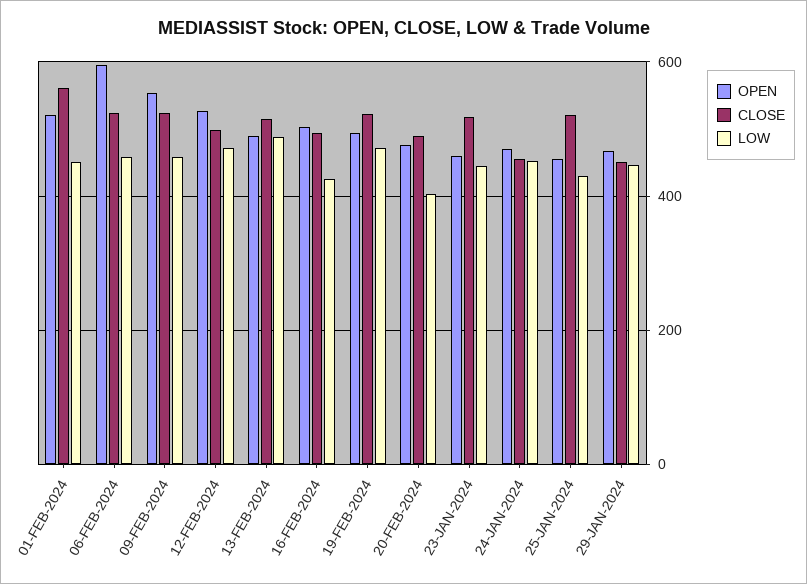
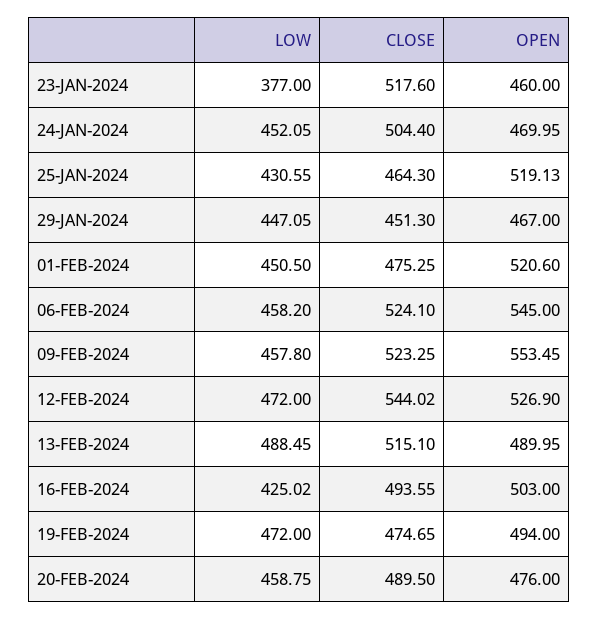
  {
    "OPEN": {
      "01-FEB-2024": 520.6,
-     "06-FEB-2024": 600,
+     "06-FEB-2024": 545,
      "09-FEB-2024": 553.45,
      "12-FEB-2024": 526.9,
      "13-FEB-2024": 489.95,
      "16-FEB-2024": 503,
      "19-FEB-2024": 494,
      "20-FEB-2024": 476,
      "23-JAN-2024": 460,
      "24-JAN-2024": 469.95,
-     "25-JAN-2024": 460,
+     "25-JAN-2024": 519.13,
      "29-JAN-2024": 467
    },
    "CLOSE": {
-     "01-FEB-2024": 560,
+     "01-FEB-2024": 475.25,
      "06-FEB-2024": 524.1,
      "09-FEB-2024": 523.25,
-     "12-FEB-2024": 500,
+     "12-FEB-2024": 544.02,
      "13-FEB-2024": 515.1,
      "16-FEB-2024": 493.55,
-     "19-FEB-2024": 520,
+     "19-FEB-2024": 474.65,
      "20-FEB-2024": 489.5,
      "23-JAN-2024": 517.6,
-     "24-JAN-2024": 460,
+     "24-JAN-2024": 504.4,
-     "25-JAN-2024": 520,
+     "25-JAN-2024": 464.3,
      "29-JAN-2024": 451.3
    },
    "LOW": {
      "01-FEB-2024": 450.5,
      "06-FEB-2024": 458.2,
      "09-FEB-2024": 457.8,
      "12-FEB-2024": 472,
      "13-FEB-2024": 488.45,
      "16-FEB-2024": 425.02,
      "19-FEB-2024": 472,
-     "20-FEB-2024": 400,
+     "20-FEB-2024": 458.75,
-     "23-JAN-2024": 440,
+     "23-JAN-2024": 377,
      "24-JAN-2024": 452.05,
      "25-JAN-2024": 430.55,
      "29-JAN-2024": 447.05
    }
  }

